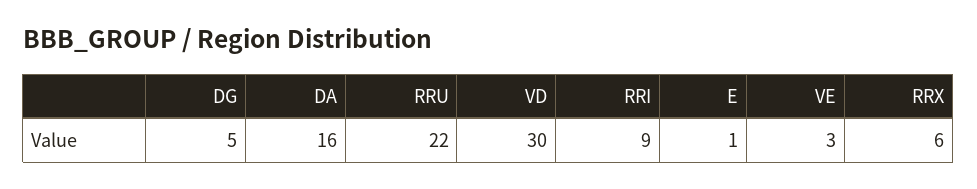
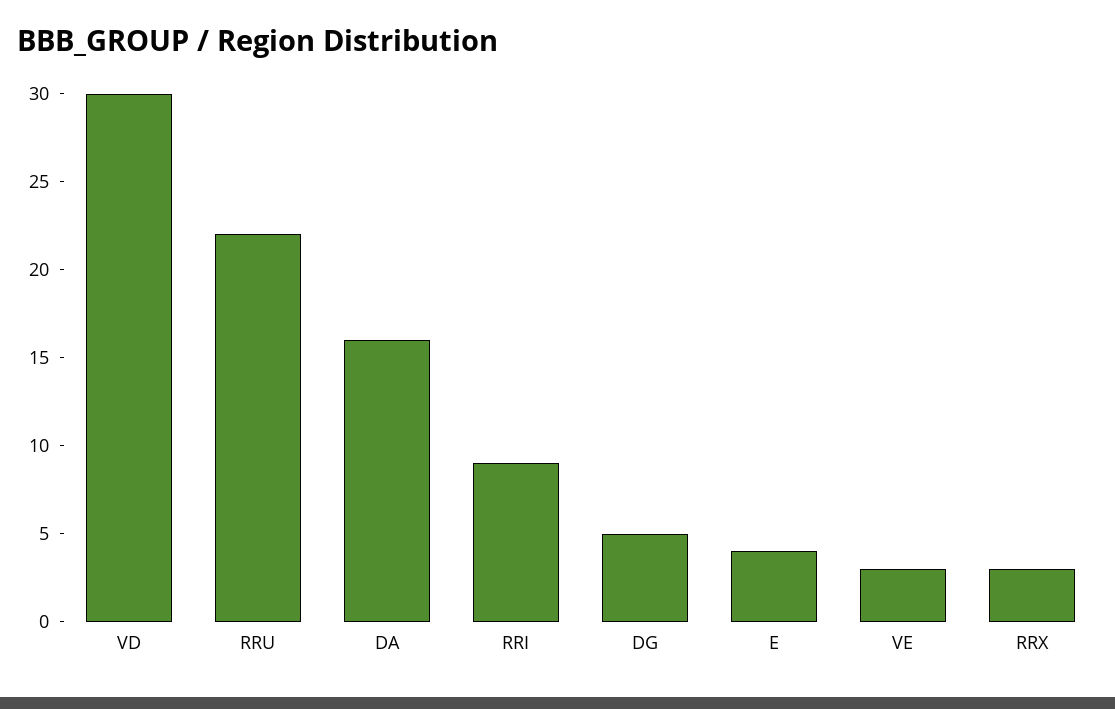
  {
    "DG": 5,
    "DA": 16,
    "RRU": 22,
    "VD": 30,
    "RRI": 9,
-   "E": 1,
+   "E": 4,
    "VE": 3,
-   "RRX": 6
+   "RRX": 3
  }

